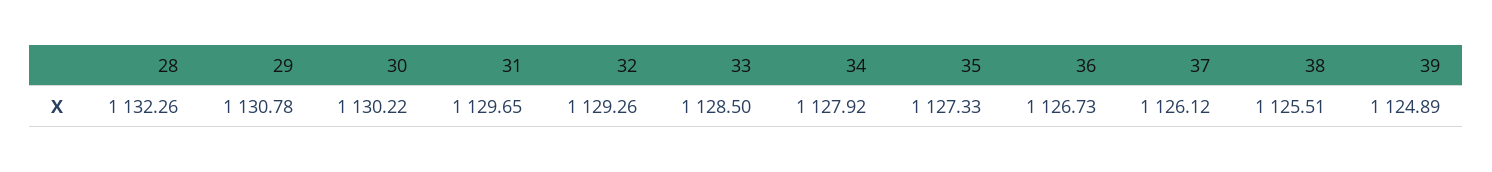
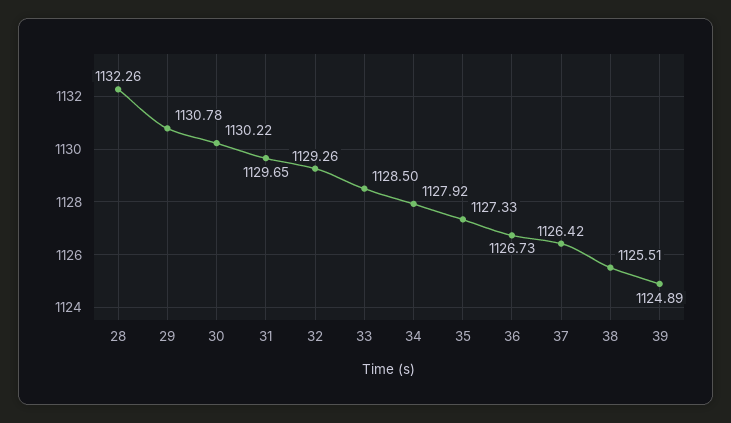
  {
    "28": 1132.26,
    "29": 1130.78,
    "30": 1130.22,
    "31": 1129.65,
    "32": 1129.26,
    "33": 1128.5,
    "34": 1127.92,
    "35": 1127.33,
    "36": 1126.73,
-   "37": 1126.12,
+   "37": 1126.42,
    "38": 1125.51,
    "39": 1124.89
  }

